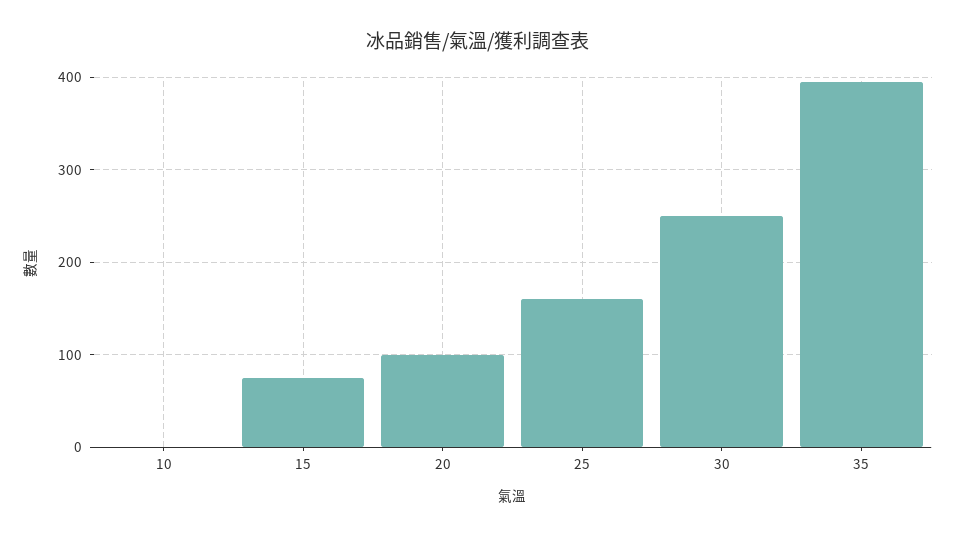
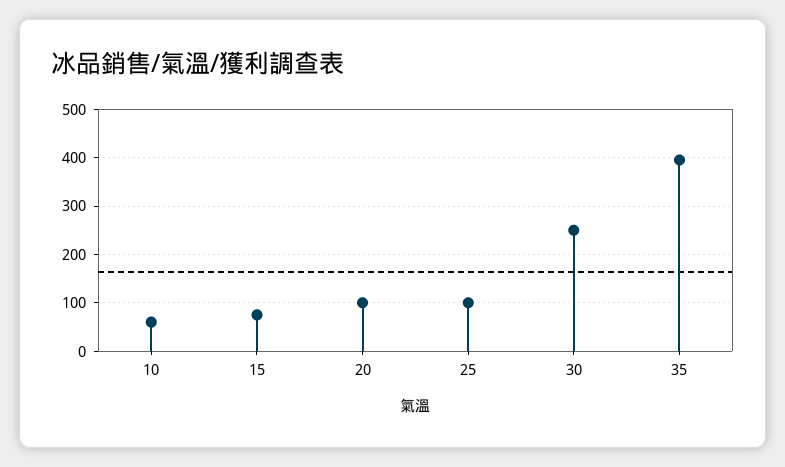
  {
-   "10": 0,
+   "10": 60,
    "15": 80,
    "20": 100,
-   "25": 160,
+   "25": 100,
    "30": 250,
    "35": 400
  }

